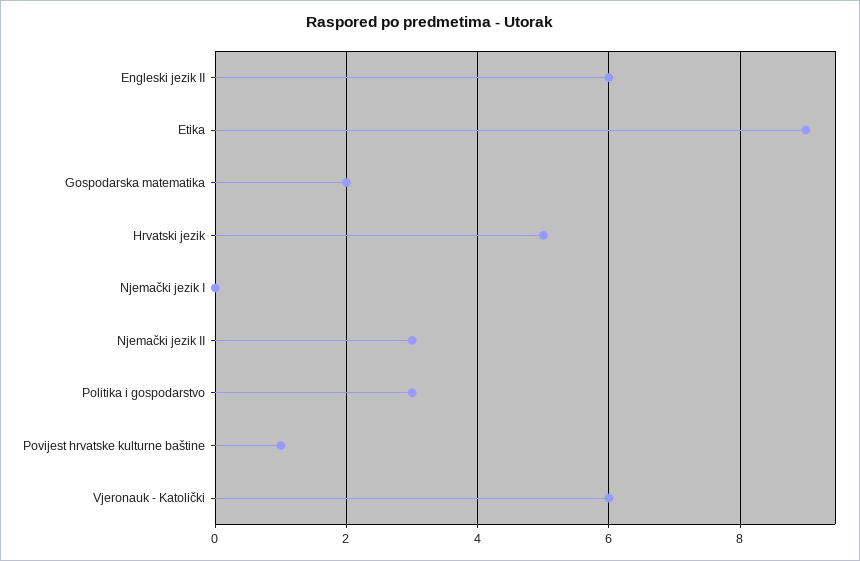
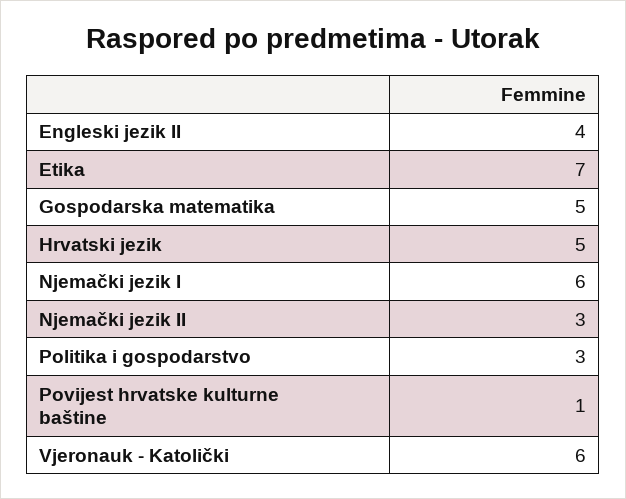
  {
-   "Engleski jezik II": 6,
+   "Engleski jezik II": 4,
-   "Etika": 9,
+   "Etika": 7,
-   "Gospodarska matematika": 2,
+   "Gospodarska matematika": 5,
    "Hrvatski jezik": 5,
-   "Njemački jezik I": 0,
+   "Njemački jezik I": 6,
    "Njemački jezik II": 3,
    "Politika i gospodarstvo": 3,
    "Povijest hrvatske kulturne baštine": 1,
    "Vjeronauk - Katolički": 6
  }

